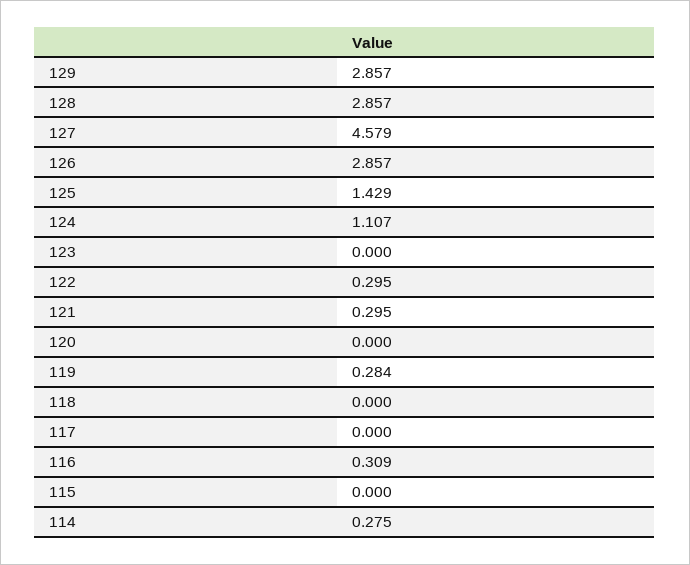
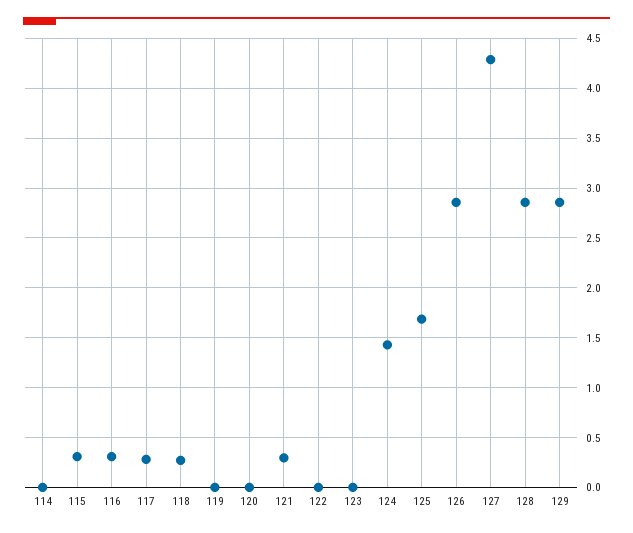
  {
    "129": 2.857,
    "128": 2.857,
-   "127": 4.579,
+   "127": 4.3,
    "126": 2.857,
-   "125": 1.429,
+   "125": 1.7,
-   "124": 1.107,
+   "124": 1.4,
    "123": 0,
-   "122": 0.295,
+   "122": 0,
    "121": 0.295,
    "120": 0,
-   "119": 0.284,
+   "119": 0,
-   "118": 0,
+   "118": 0.3,
-   "117": 0,
+   "117": 0.3,
    "116": 0.309,
-   "115": 0,
+   "115": 0.3,
-   "114": 0.275
+   "114": 0
  }

